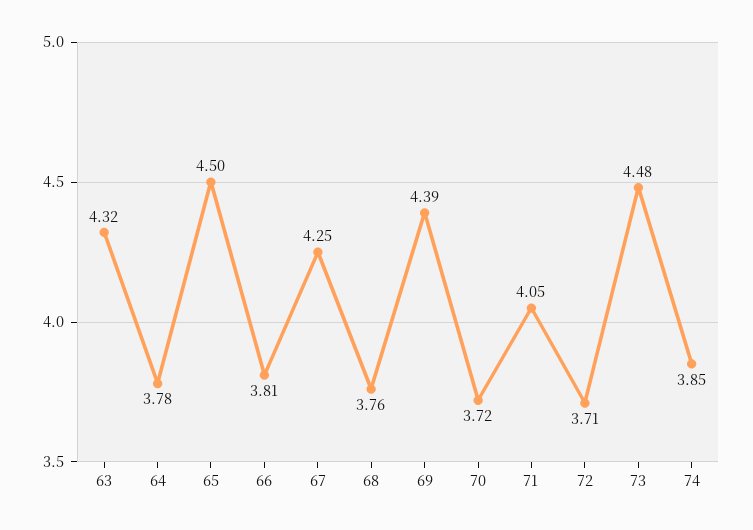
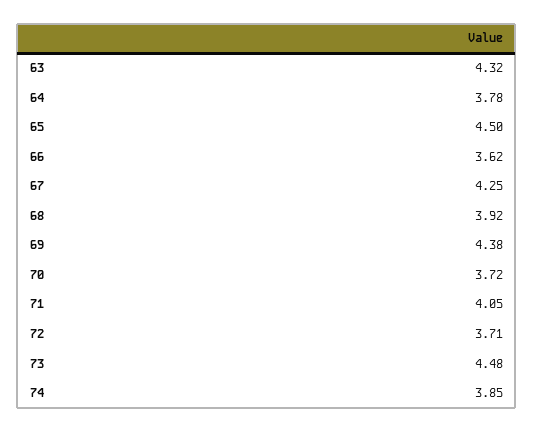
  {
    "63": 4.32,
    "64": 3.78,
    "65": 4.5,
-   "66": 3.81,
+   "66": 3.62,
    "67": 4.25,
-   "68": 3.76,
+   "68": 3.92,
-   "69": 4.39,
+   "69": 4.38,
    "70": 3.72,
    "71": 4.05,
    "72": 3.71,
    "73": 4.48,
    "74": 3.85
  }

